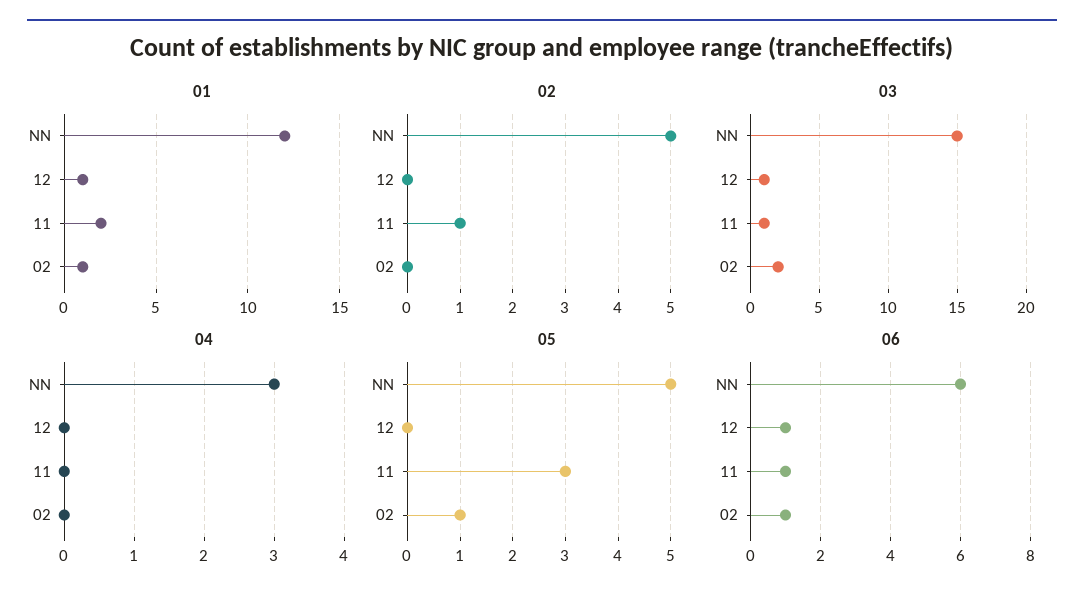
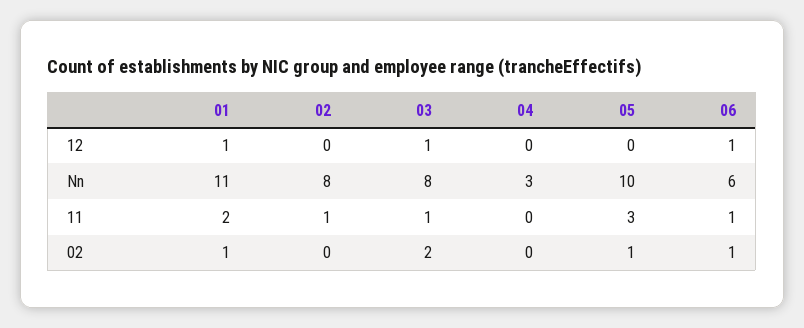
  {
    "01": {
-     "NN": 12,
+     "NN": 11,
      "12": 1,
      "11": 2,
      "02": 1
    },
    "02": {
-     "NN": 5,
+     "NN": 8,
      "12": 0,
      "11": 1,
      "02": 0
    },
    "03": {
-     "NN": 15,
+     "NN": 8,
      "12": 1,
      "11": 1,
      "02": 2
    },
    "04": {
      "NN": 3,
      "12": 0,
      "11": 0,
      "02": 0
    },
    "05": {
-     "NN": 5,
+     "NN": 10,
      "12": 0,
      "11": 3,
      "02": 1
    },
    "06": {
      "NN": 6,
      "12": 1,
      "11": 1,
      "02": 1
    }
  }

